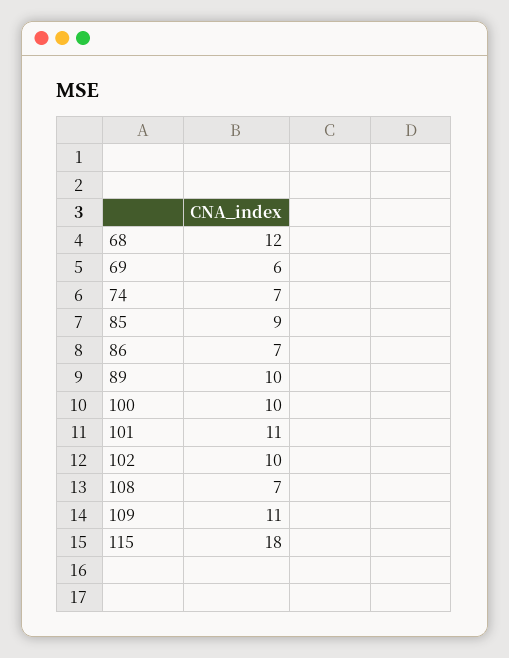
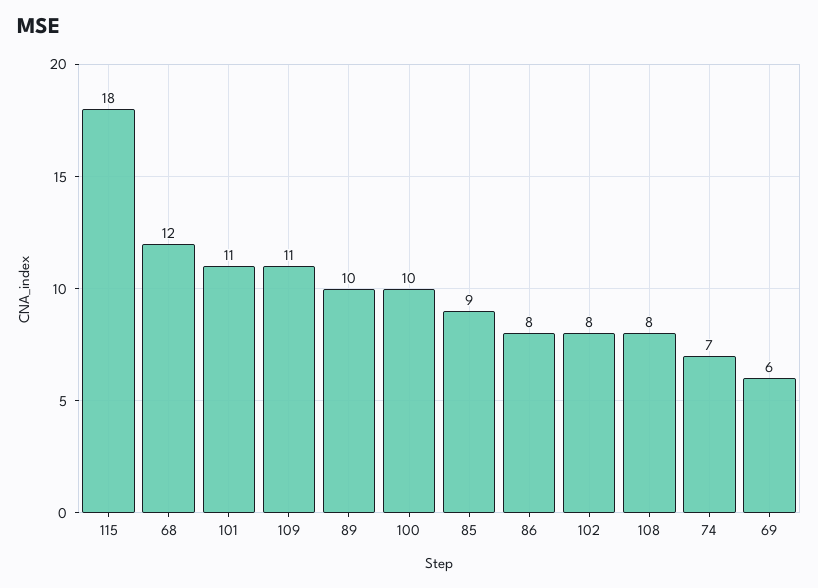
  {
    "68": 12,
    "69": 6,
    "74": 7,
    "85": 9,
-   "86": 7,
+   "86": 8,
    "89": 10,
    "100": 10,
    "101": 11,
-   "102": 10,
+   "102": 8,
-   "108": 7,
+   "108": 8,
    "109": 11,
    "115": 18
  }

